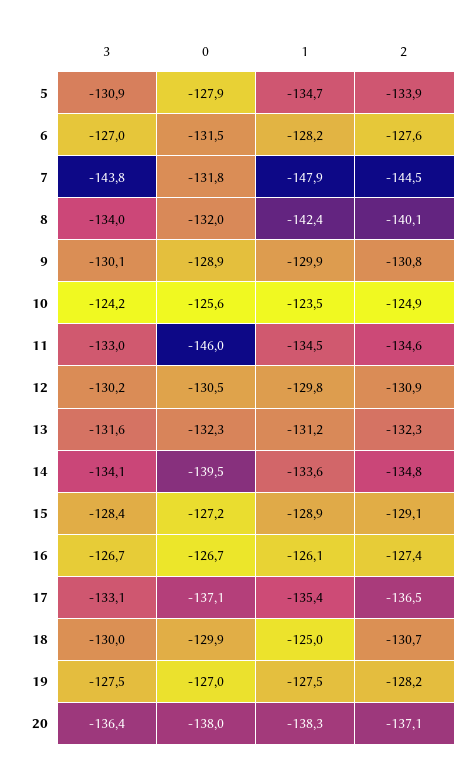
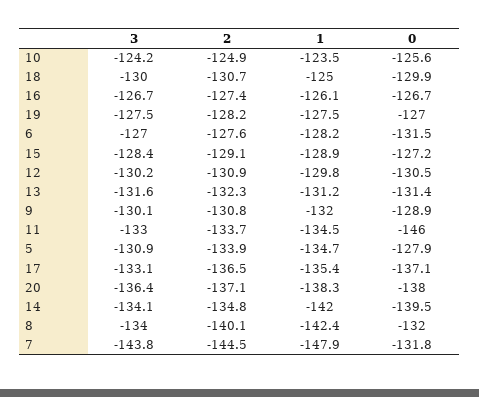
  {
    "3": {
      "5": -130.9,
      "6": -127,
      "7": -143.8,
      "8": -134,
      "9": -130.1,
      "10": -124.2,
      "11": -133,
      "12": -130.2,
      "13": -131.6,
      "14": -134.1,
      "15": -128.4,
      "16": -126.7,
      "17": -133.1,
      "18": -130,
      "19": -127.5,
      "20": -136.4
    },
    "0": {
      "5": -127.9,
      "6": -131.5,
      "7": -131.8,
      "8": -132,
      "9": -128.9,
      "10": -125.6,
      "11": -146,
      "12": -130.5,
-     "13": -132.3,
+     "13": -131.4,
      "14": -139.5,
      "15": -127.2,
      "16": -126.7,
      "17": -137.1,
      "18": -129.9,
      "19": -127,
      "20": -138
    },
    "1": {
      "5": -134.7,
      "6": -128.2,
      "7": -147.9,
      "8": -142.4,
-     "9": -129.9,
+     "9": -132,
      "10": -123.5,
      "11": -134.5,
      "12": -129.8,
      "13": -131.2,
-     "14": -133.6,
+     "14": -142,
      "15": -128.9,
      "16": -126.1,
      "17": -135.4,
      "18": -125,
      "19": -127.5,
      "20": -138.3
    },
    "2": {
      "5": -133.9,
      "6": -127.6,
      "7": -144.5,
      "8": -140.1,
      "9": -130.8,
      "10": -124.9,
-     "11": -134.6,
+     "11": -133.7,
      "12": -130.9,
      "13": -132.3,
      "14": -134.8,
      "15": -129.1,
      "16": -127.4,
      "17": -136.5,
      "18": -130.7,
      "19": -128.2,
      "20": -137.1
    }
  }

